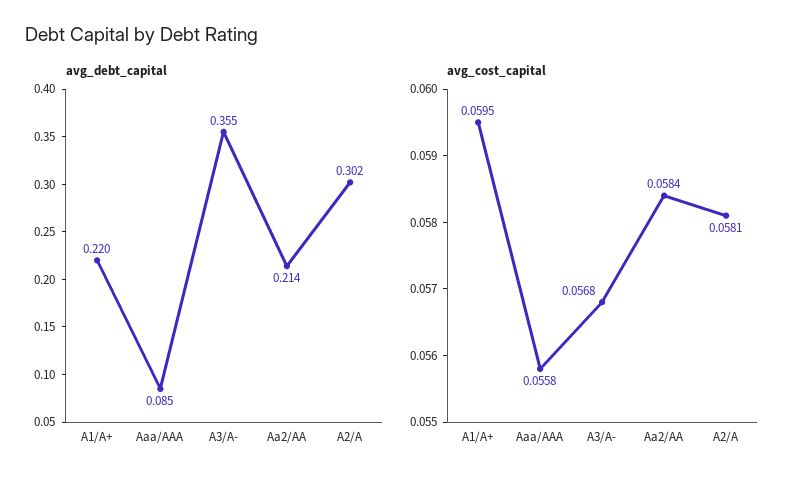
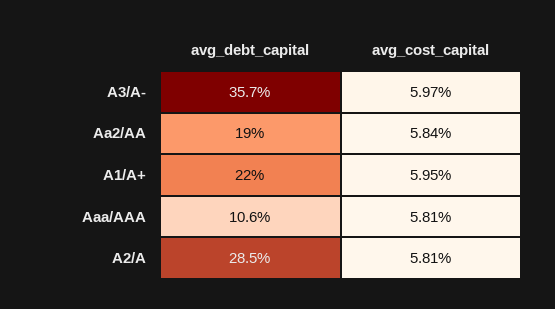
  {
    "avg_debt_capital": {
      "A1/A+": 0.22,
-     "Aaa/AAA": 0.085,
+     "Aaa/AAA": 0.106,
-     "A3/A-": 0.355,
+     "A3/A-": 0.357,
-     "Aa2/AA": 0.214,
+     "Aa2/AA": 0.19,
-     "A2/A": 0.302
+     "A2/A": 0.285
    },
    "avg_cost_capital": {
      "A1/A+": 0.0595,
-     "Aaa/AAA": 0.0558,
+     "Aaa/AAA": 0.0581,
-     "A3/A-": 0.0568,
+     "A3/A-": 0.0597,
      "Aa2/AA": 0.0584,
      "A2/A": 0.0581
    }
  }

